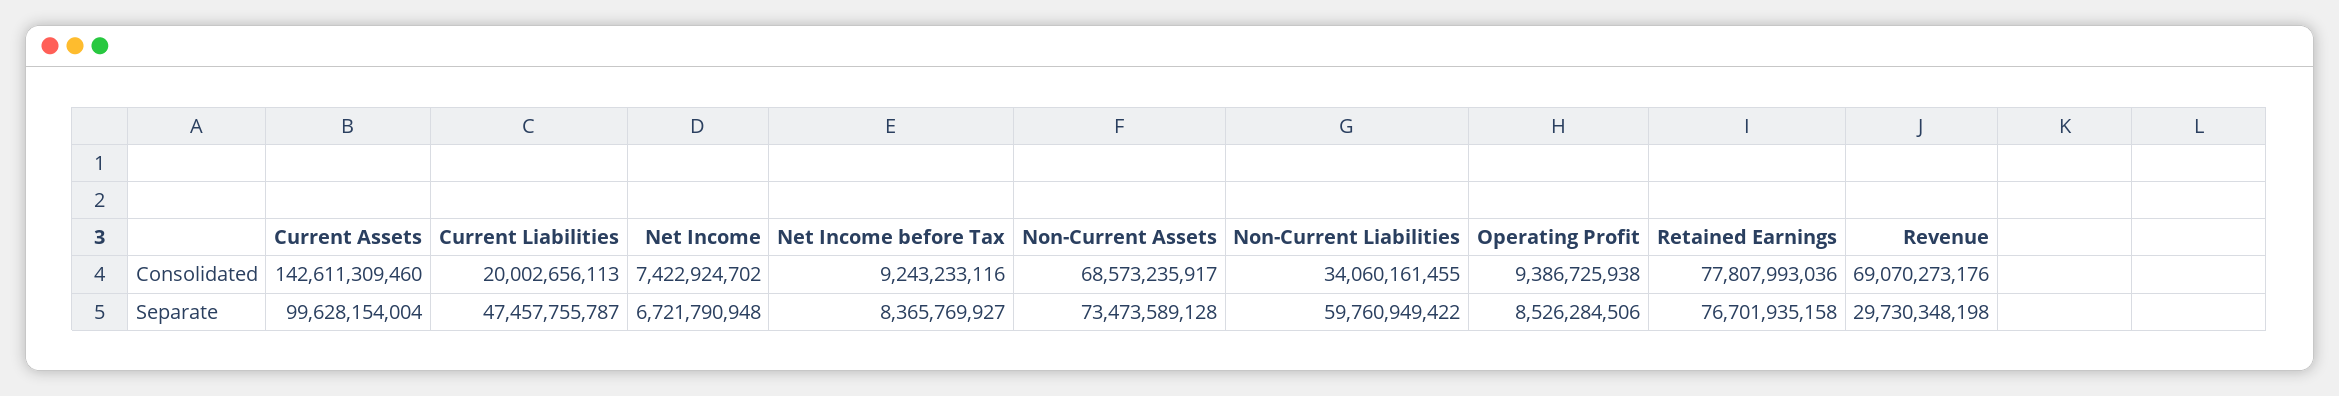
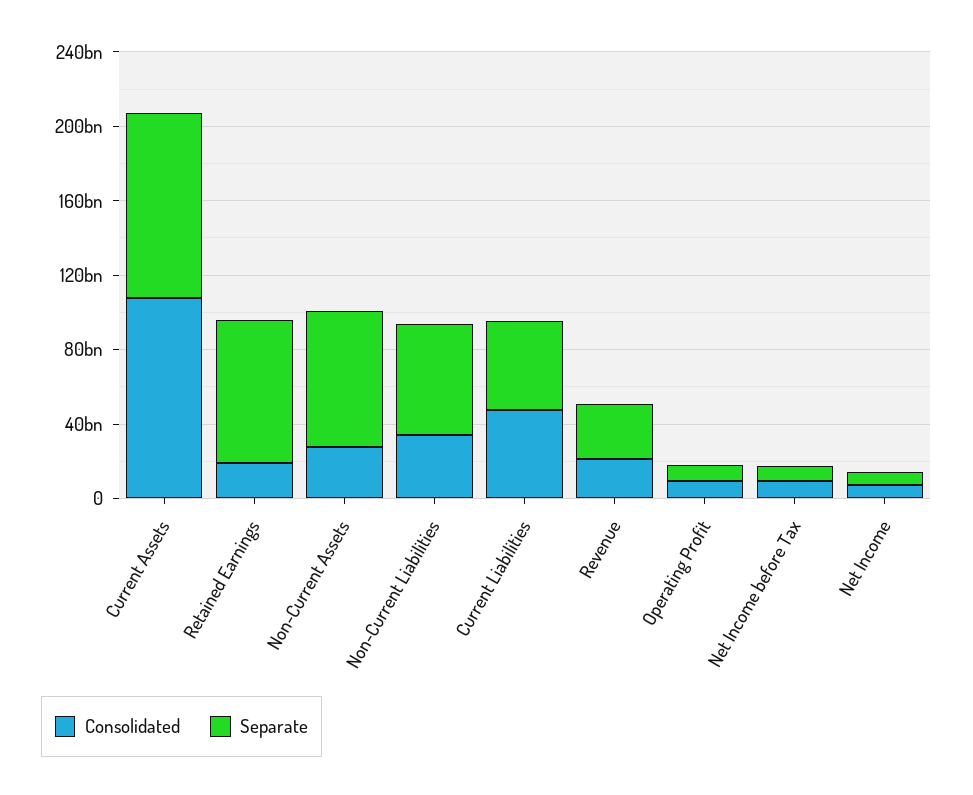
  {
    "Consolidated": {
-     "Current Assets": 142611309460,
+     "Current Assets": 110000000000,
-     "Current Liabilities": 20002656113,
+     "Current Liabilities": 50000000000,
      "Net Income": 7422924702,
      "Net Income before Tax": 9243233116,
-     "Non-Current Assets": 68573235917,
+     "Non-Current Assets": 30000000000,
      "Non-Current Liabilities": 34060161455,
      "Operating Profit": 9386725938,
-     "Retained Earnings": 77807993036,
+     "Retained Earnings": 20000000000,
-     "Revenue": 69070273176
+     "Revenue": 20000000000
    },
    "Separate": {
      "Current Assets": 99628154004,
      "Current Liabilities": 47457755787,
      "Net Income": 6721790948,
      "Net Income before Tax": 8365769927,
      "Non-Current Assets": 73473589128,
      "Non-Current Liabilities": 59760949422,
      "Operating Profit": 8526284506,
      "Retained Earnings": 76701935158,
      "Revenue": 29730348198
    }
  }

